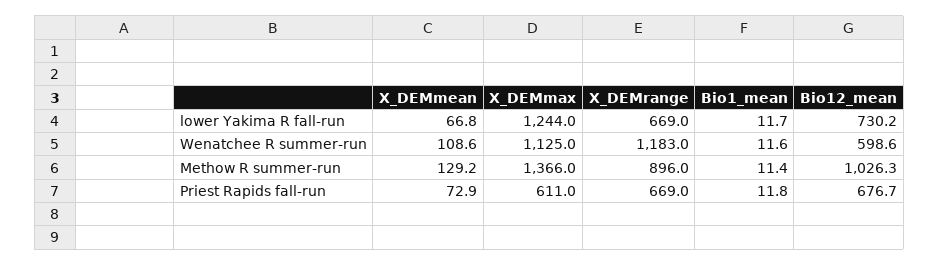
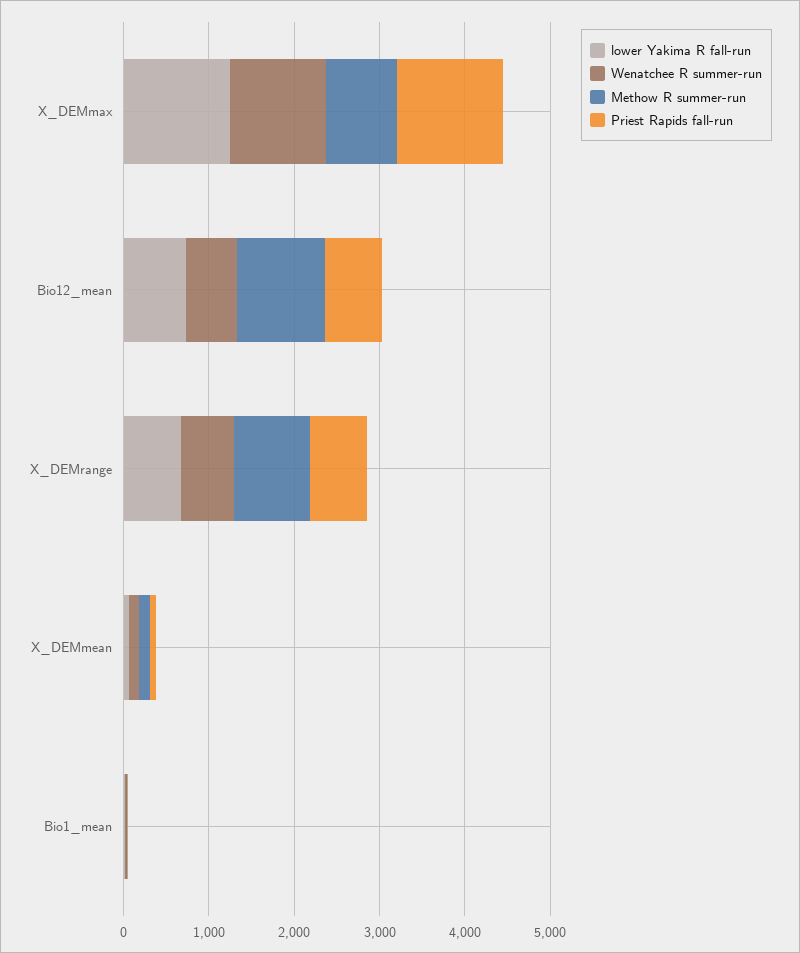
  {
    "lower Yakima R fall-run": {
      "X_DEMmean": 66.8,
      "X_DEMmax": 1244,
      "X_DEMrange": 669,
      "Bio1_mean": 11.7,
      "Bio12_mean": 730.2
    },
    "Wenatchee R summer-run": {
      "X_DEMmean": 108.6,
      "X_DEMmax": 1125,
-     "X_DEMrange": 1183,
+     "X_DEMrange": 600,
      "Bio1_mean": 11.6,
      "Bio12_mean": 598.6
    },
    "Methow R summer-run": {
      "X_DEMmean": 129.2,
-     "X_DEMmax": 1366,
+     "X_DEMmax": 800,
      "X_DEMrange": 896,
      "Bio1_mean": 11.4,
      "Bio12_mean": 1026.3
    },
    "Priest Rapids fall-run": {
      "X_DEMmean": 72.9,
-     "X_DEMmax": 611,
+     "X_DEMmax": 1200,
      "X_DEMrange": 669,
      "Bio1_mean": 11.8,
      "Bio12_mean": 676.7
    }
  }

